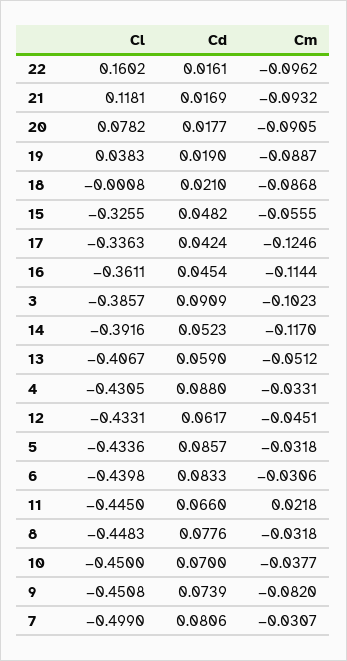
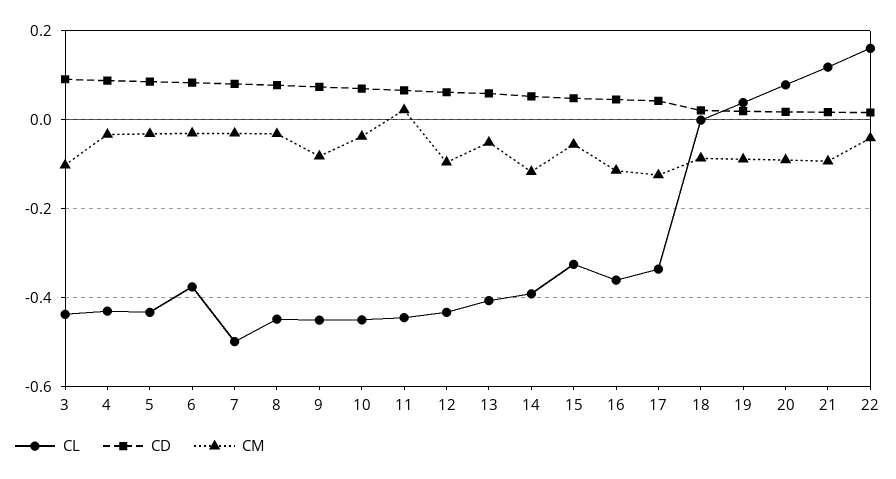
  {
    "Cl": {
      "22": 0.1602,
      "21": 0.1181,
      "20": 0.0782,
      "19": 0.0383,
      "18": -0.0008,
      "15": -0.3255,
      "17": -0.3363,
      "16": -0.3611,
-     "3": -0.3857,
+     "3": -0.44,
      "14": -0.3916,
      "13": -0.4067,
      "4": -0.4305,
      "12": -0.4331,
      "5": -0.4336,
-     "6": -0.4398,
+     "6": -0.38,
      "11": -0.445,
      "8": -0.4483,
      "10": -0.45,
      "9": -0.4508,
      "7": -0.499
    },
    "Cd": {
      "22": 0.0161,
      "21": 0.0169,
      "20": 0.0177,
      "19": 0.019,
      "18": 0.021,
      "15": 0.0482,
      "17": 0.0424,
      "16": 0.0454,
      "3": 0.0909,
      "14": 0.0523,
      "13": 0.059,
      "4": 0.088,
      "12": 0.0617,
      "5": 0.0857,
      "6": 0.0833,
      "11": 0.066,
      "8": 0.0776,
      "10": 0.07,
      "9": 0.0739,
      "7": 0.0806
    },
    "Cm": {
-     "22": -0.0962,
+     "22": -0.04,
      "21": -0.0932,
      "20": -0.0905,
      "19": -0.0887,
      "18": -0.0868,
      "15": -0.0555,
      "17": -0.1246,
      "16": -0.1144,
      "3": -0.1023,
      "14": -0.117,
      "13": -0.0512,
      "4": -0.0331,
-     "12": -0.0451,
+     "12": -0.1,
      "5": -0.0318,
      "6": -0.0306,
      "11": 0.0218,
      "8": -0.0318,
      "10": -0.0377,
      "9": -0.082,
      "7": -0.0307
    }
  }

